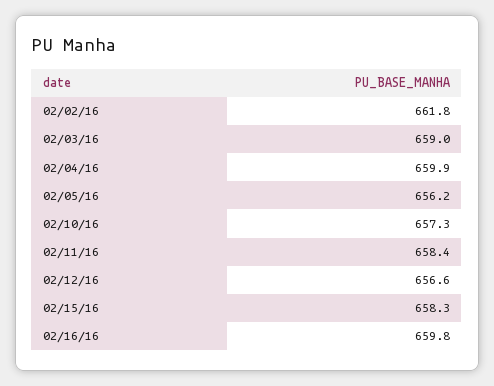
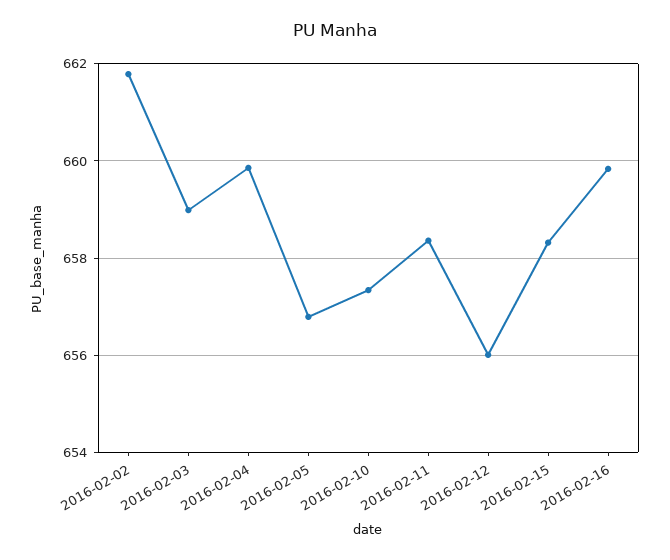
  {
    "02/02/16": 661.8,
    "02/03/16": 659,
    "02/04/16": 659.9,
-   "02/05/16": 656.2,
+   "02/05/16": 656.8,
    "02/10/16": 657.3,
    "02/11/16": 658.4,
-   "02/12/16": 656.6,
+   "02/12/16": 656,
    "02/15/16": 658.3,
    "02/16/16": 659.8
  }

